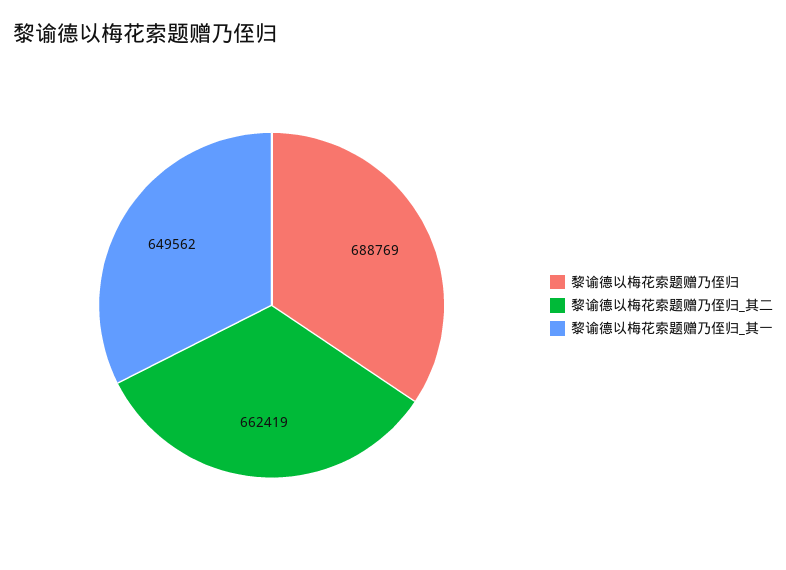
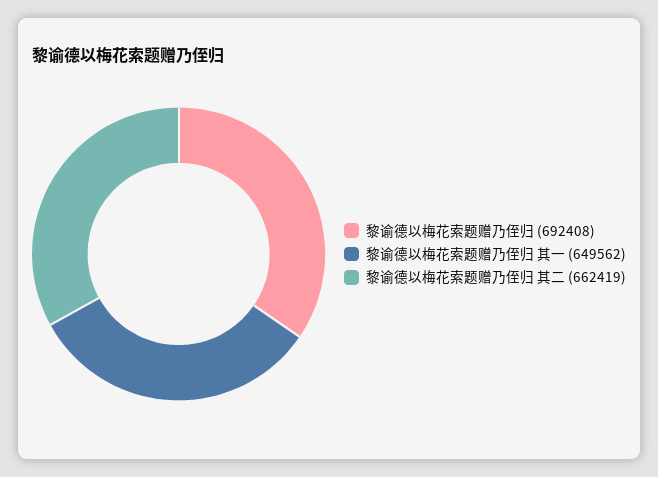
  {
-   "黎谕德以梅花索题赠乃侄归": 688769,
+   "黎谕德以梅花索题赠乃侄归": 692408,
    "黎谕德以梅花索题赠乃侄归_其二": 662419,
    "黎谕德以梅花索题赠乃侄归_其一": 649562
  }

